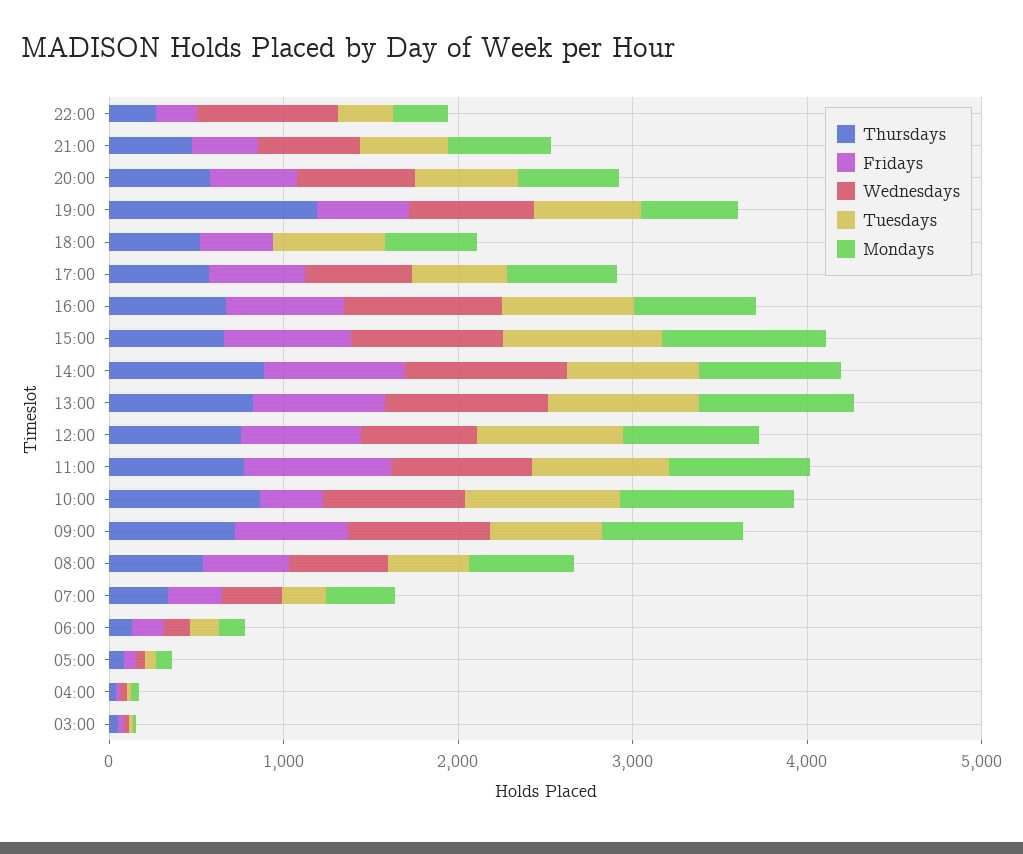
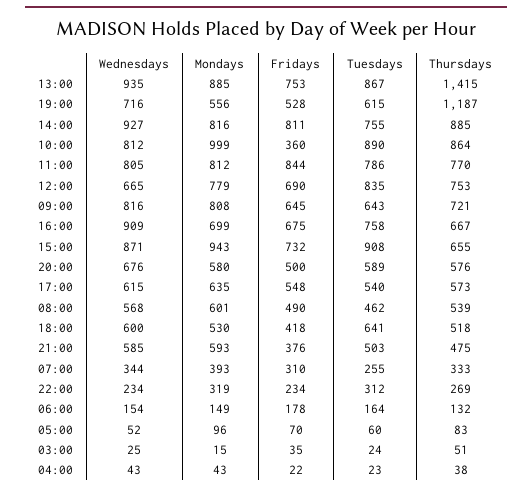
  {
    "Thursdays": {
      "22:00": 269,
      "21:00": 475,
      "20:00": 576,
      "19:00": 1187,
      "18:00": 518,
      "17:00": 573,
      "16:00": 667,
      "15:00": 655,
      "14:00": 885,
-     "13:00": 800,
+     "13:00": 1415,
      "12:00": 753,
      "11:00": 770,
      "10:00": 864,
      "09:00": 721,
      "08:00": 539,
      "07:00": 333,
      "06:00": 132,
      "05:00": 83,
      "04:00": 38,
      "03:00": 51
    },
    "Fridays": {
      "22:00": 234,
      "21:00": 376,
      "20:00": 500,
      "19:00": 528,
      "18:00": 418,
      "17:00": 548,
      "16:00": 675,
      "15:00": 732,
      "14:00": 811,
      "13:00": 753,
      "12:00": 690,
      "11:00": 844,
      "10:00": 360,
      "09:00": 645,
      "08:00": 490,
      "07:00": 310,
      "06:00": 178,
      "05:00": 70,
      "04:00": 22,
      "03:00": 35
    },
    "Wednesdays": {
-     "22:00": 800,
+     "22:00": 234,
      "21:00": 585,
      "20:00": 676,
      "19:00": 716,
-     "18:00": 0,
+     "18:00": 600,
      "17:00": 615,
      "16:00": 909,
      "15:00": 871,
      "14:00": 927,
      "13:00": 935,
      "12:00": 665,
      "11:00": 805,
      "10:00": 812,
      "09:00": 816,
      "08:00": 568,
      "07:00": 344,
      "06:00": 154,
      "05:00": 52,
      "04:00": 43,
      "03:00": 25
    },
    "Tuesdays": {
      "22:00": 312,
      "21:00": 503,
      "20:00": 589,
      "19:00": 615,
      "18:00": 641,
      "17:00": 540,
      "16:00": 758,
      "15:00": 908,
      "14:00": 755,
      "13:00": 867,
      "12:00": 835,
      "11:00": 786,
      "10:00": 890,
      "09:00": 643,
      "08:00": 462,
      "07:00": 255,
      "06:00": 164,
      "05:00": 60,
      "04:00": 23,
      "03:00": 24
    },
    "Mondays": {
      "22:00": 319,
      "21:00": 593,
      "20:00": 580,
      "19:00": 556,
      "18:00": 530,
      "17:00": 635,
      "16:00": 699,
      "15:00": 943,
      "14:00": 816,
      "13:00": 885,
      "12:00": 779,
      "11:00": 812,
      "10:00": 999,
      "09:00": 808,
      "08:00": 601,
      "07:00": 393,
      "06:00": 149,
      "05:00": 96,
      "04:00": 43,
      "03:00": 15
    }
  }

